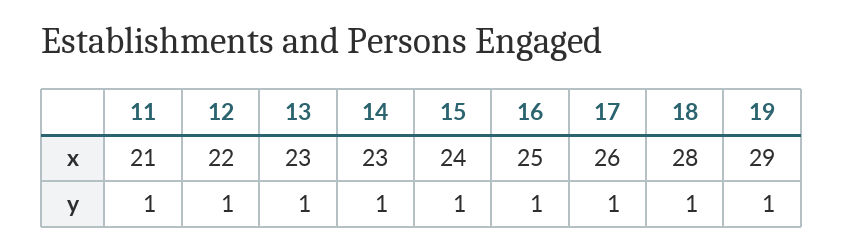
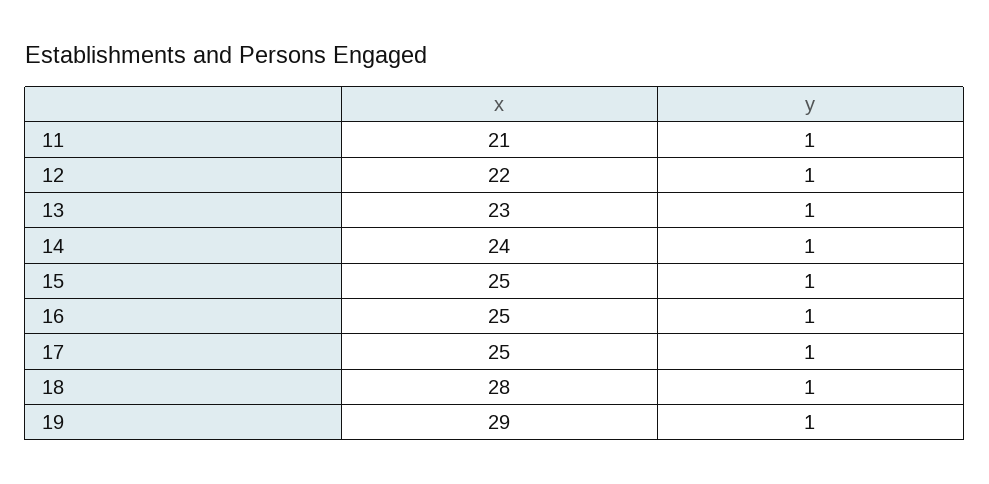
  {
    "11": {
      "x": 21,
      "y": 1
    },
    "12": {
      "x": 22,
      "y": 1
    },
    "13": {
      "x": 23,
      "y": 1
    },
    "14": {
-     "x": 23,
+     "x": 24,
      "y": 1
    },
    "15": {
-     "x": 24,
+     "x": 25,
      "y": 1
    },
    "16": {
      "x": 25,
      "y": 1
    },
    "17": {
-     "x": 26,
+     "x": 25,
      "y": 1
    },
    "18": {
      "x": 28,
      "y": 1
    },
    "19": {
      "x": 29,
      "y": 1
    }
  }

